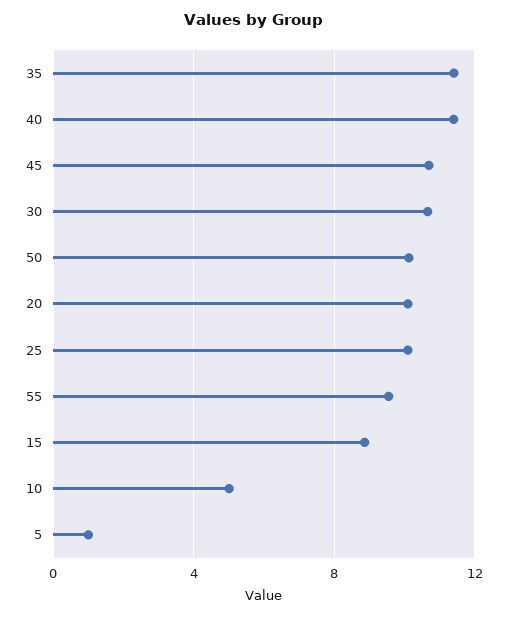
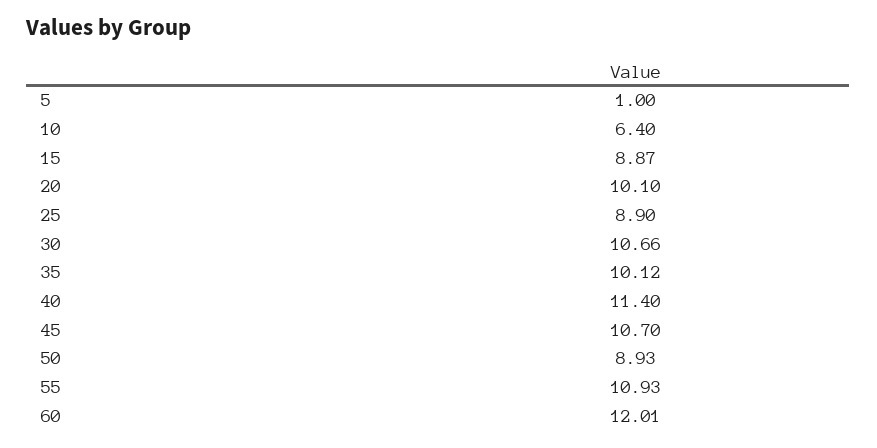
  {
-   "35": 11.5,
+   "35": 10.12,
    "40": 11.4,
    "45": 10.7,
    "30": 10.66,
-   "50": 10,
+   "50": 8.93,
    "20": 10.1,
-   "25": 10,
+   "25": 8.9,
-   "55": 9.5,
+   "55": 10.93,
    "15": 8.87,
-   "10": 5,
+   "10": 6.4,
-   "5": 1
+   "5": 1,
+   "60": 12.01
  }

